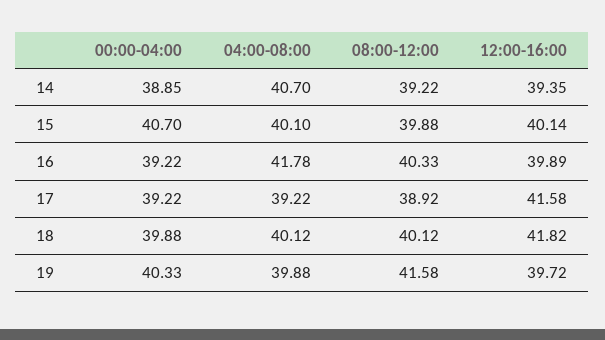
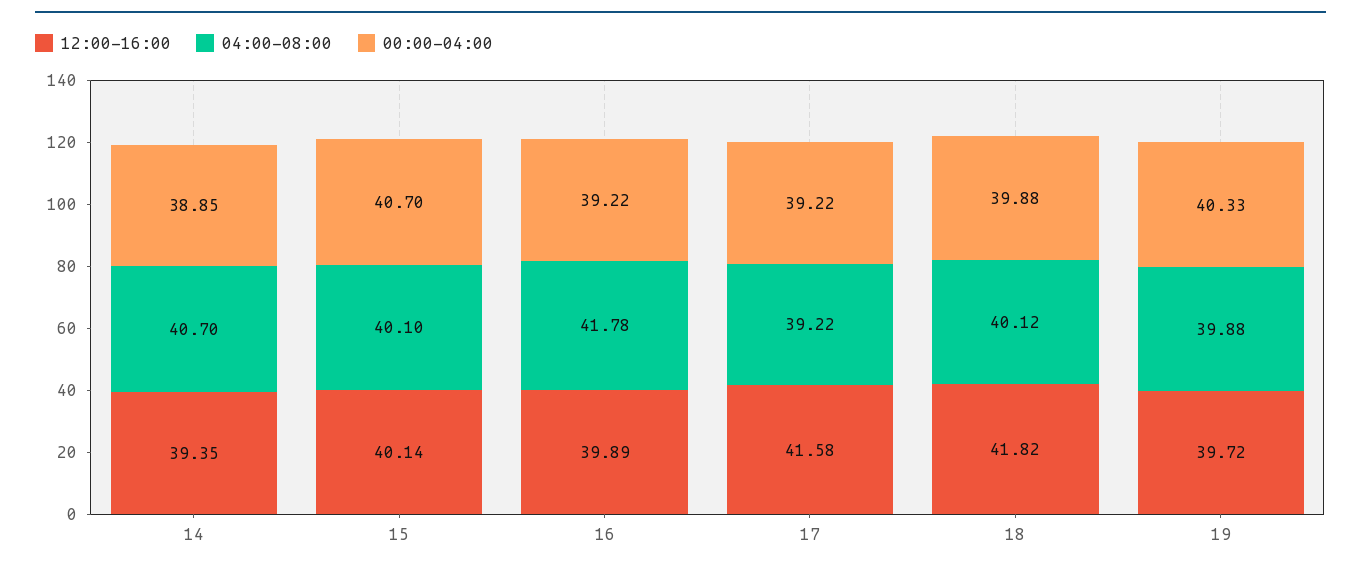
  {
    "00:00-04:00": {
      "14": 38.85,
      "15": 40.7,
      "16": 39.22,
      "17": 39.22,
      "18": 39.88,
      "19": 40.33
    },
    "04:00-08:00": {
      "14": 40.7,
      "15": 40.1,
      "16": 41.78,
      "17": 39.22,
      "18": 40.12,
      "19": 39.88
    },
-   "08:00-12:00": {
-     "14": 39.22,
-     "15": 39.88,
-     "16": 40.33,
-     "17": 38.92,
-     "18": 40.12,
-     "19": 41.58
-   },
    "12:00-16:00": {
      "14": 39.35,
      "15": 40.14,
      "16": 39.89,
      "17": 41.58,
      "18": 41.82,
      "19": 39.72
    }
  }

